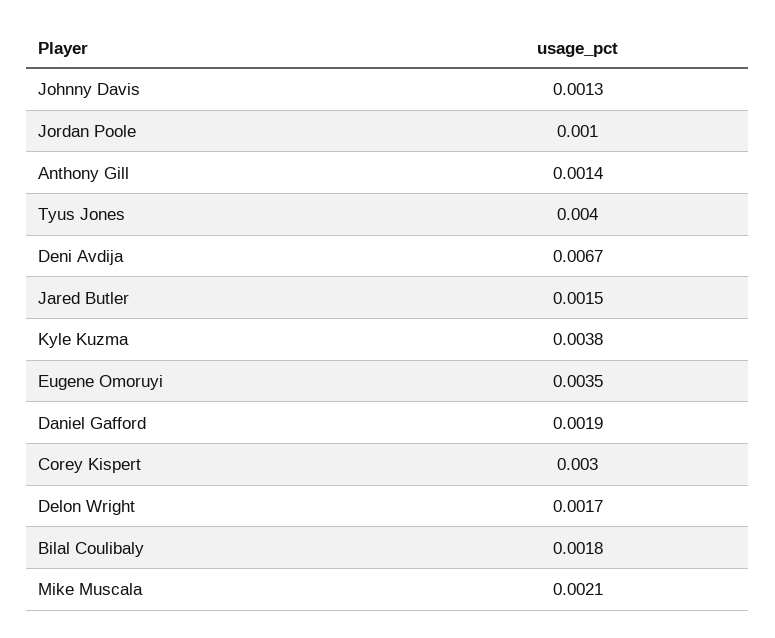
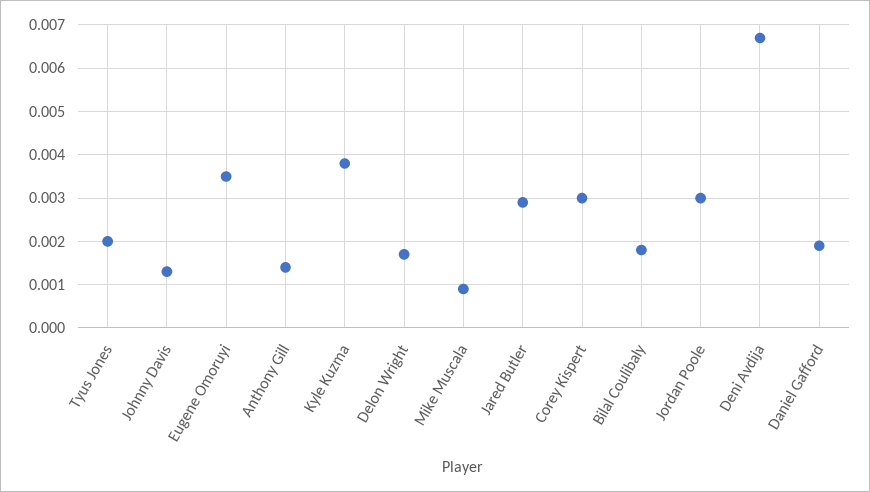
  {
    "Johnny Davis": 0.0013,
-   "Jordan Poole": 0.001,
+   "Jordan Poole": 0.003,
    "Anthony Gill": 0.0014,
-   "Tyus Jones": 0.004,
+   "Tyus Jones": 0.002,
    "Deni Avdija": 0.0067,
-   "Jared Butler": 0.0015,
+   "Jared Butler": 0.003,
    "Kyle Kuzma": 0.0038,
    "Eugene Omoruyi": 0.0035,
    "Daniel Gafford": 0.0019,
    "Corey Kispert": 0.003,
    "Delon Wright": 0.0017,
    "Bilal Coulibaly": 0.0018,
-   "Mike Muscala": 0.0021
+   "Mike Muscala": 0.001
  }

